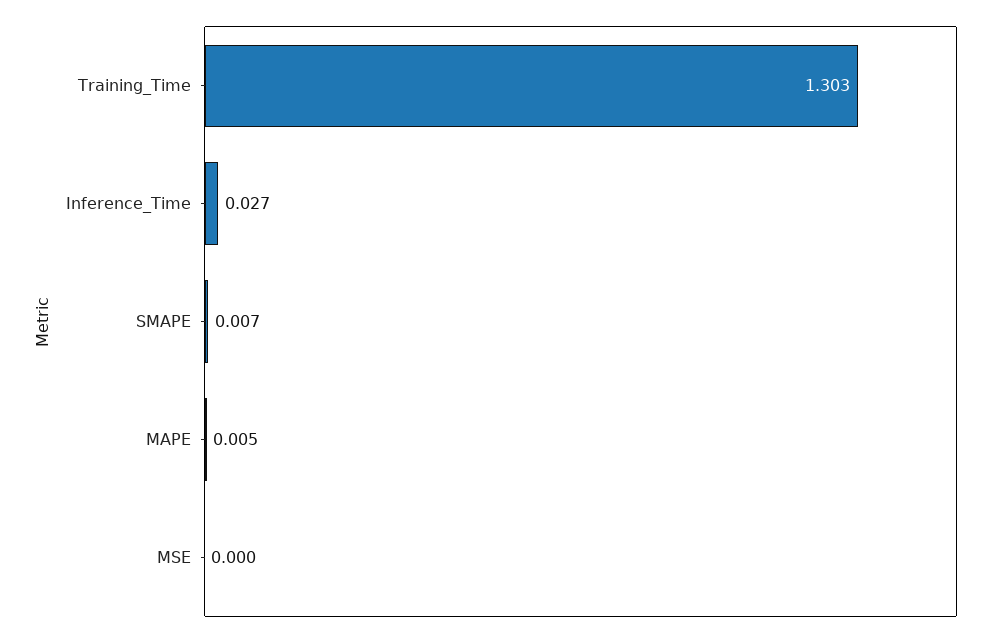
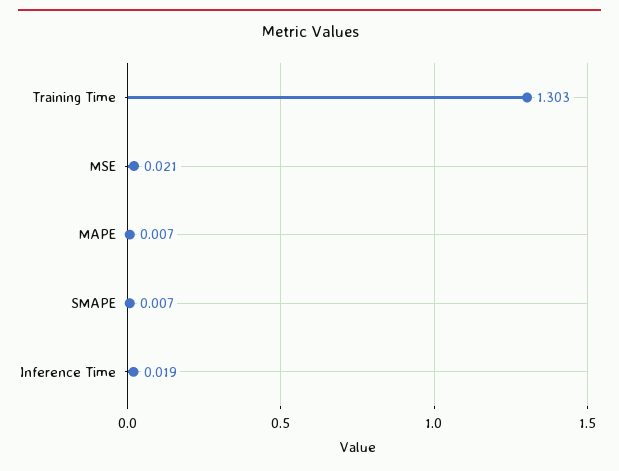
  {
    "Training_Time": 1.303,
-   "Inference_Time": 0.027,
+   "Inference_Time": 0.019,
    "SMAPE": 0.007,
-   "MAPE": 0.005,
+   "MAPE": 0.007,
-   "MSE": 0
+   "MSE": 0.021
  }

